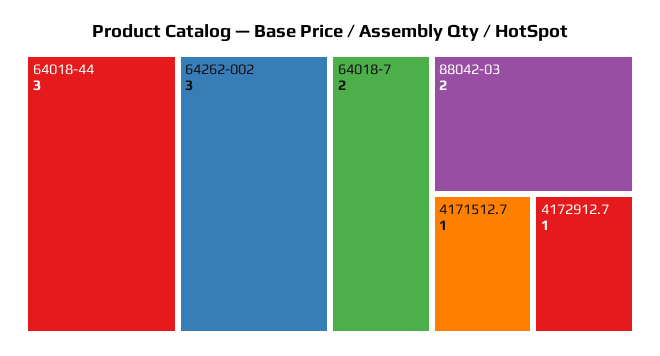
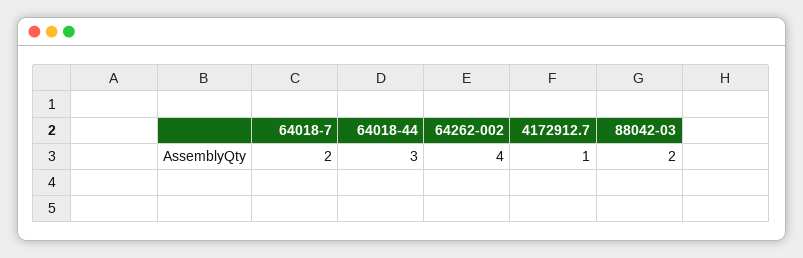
  {
    "64018-44": 3,
-   "64262-002": 3,
+   "64262-002": 4,
    "64018-7": 2,
    "88042-03": 2,
-   "4171512.7": 1,
    "4172912.7": 1
  }

